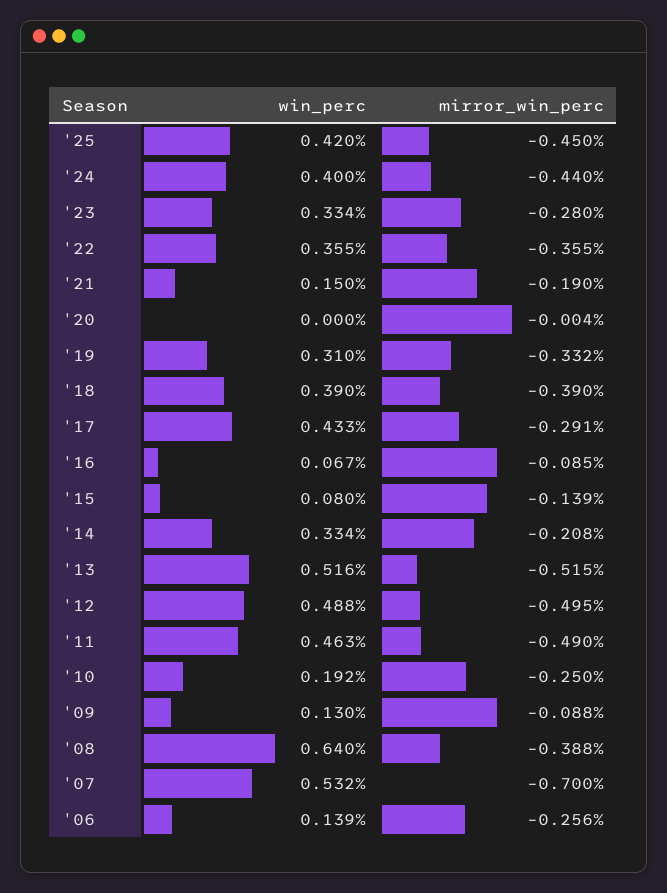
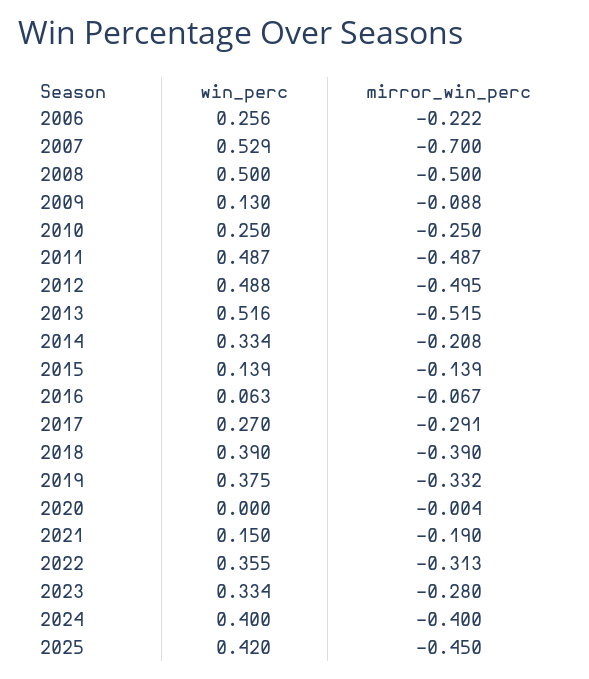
  {
    "win_perc": {
      "'25": 0.42,
      "'24": 0.4,
      "'23": 0.334,
      "'22": 0.355,
      "'21": 0.15,
      "'20": 0,
-     "'19": 0.31,
+     "'19": 0.375,
      "'18": 0.39,
-     "'17": 0.433,
+     "'17": 0.27,
-     "'16": 0.067,
+     "'16": 0.063,
-     "'15": 0.08,
+     "'15": 0.139,
      "'14": 0.334,
      "'13": 0.516,
      "'12": 0.488,
-     "'11": 0.463,
+     "'11": 0.487,
-     "'10": 0.192,
+     "'10": 0.25,
      "'09": 0.13,
-     "'08": 0.64,
+     "'08": 0.5,
-     "'07": 0.532,
+     "'07": 0.529,
-     "'06": 0.139
+     "'06": 0.256
    },
    "mirror_win_perc": {
      "'25": -0.45,
-     "'24": -0.44,
+     "'24": -0.4,
      "'23": -0.28,
-     "'22": -0.355,
+     "'22": -0.313,
      "'21": -0.19,
      "'20": -0.004,
      "'19": -0.332,
      "'18": -0.39,
      "'17": -0.291,
-     "'16": -0.085,
+     "'16": -0.067,
      "'15": -0.139,
      "'14": -0.208,
      "'13": -0.515,
      "'12": -0.495,
-     "'11": -0.49,
+     "'11": -0.487,
      "'10": -0.25,
      "'09": -0.088,
-     "'08": -0.388,
+     "'08": -0.5,
      "'07": -0.7,
-     "'06": -0.256
+     "'06": -0.222
    }
  }

